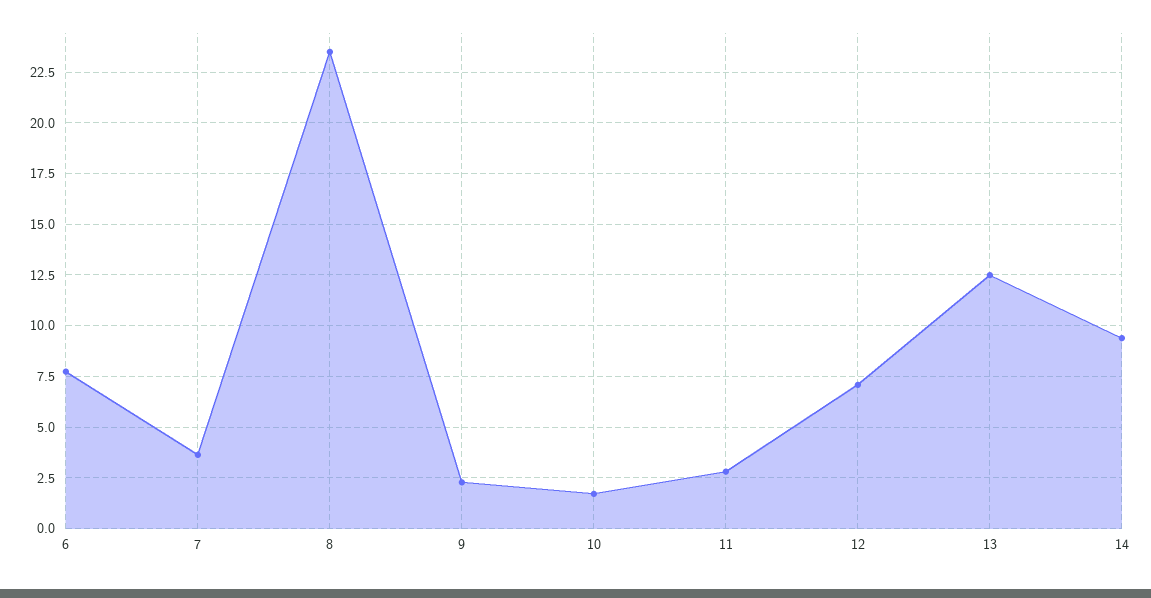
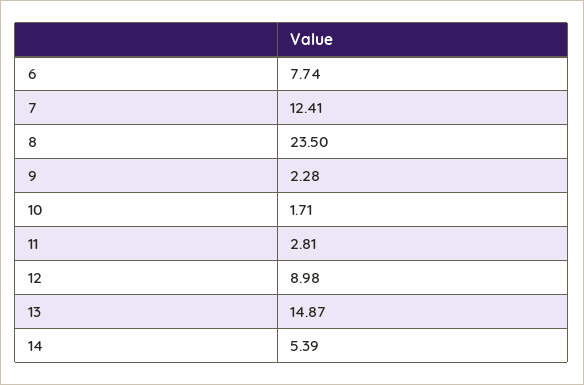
  {
    "6": 7.74,
-   "7": 3.5,
+   "7": 12.41,
    "8": 23.5,
    "9": 2.28,
    "10": 1.71,
    "11": 2.81,
-   "12": 7,
+   "12": 8.98,
-   "13": 12.5,
+   "13": 14.87,
-   "14": 9.5
+   "14": 5.39
  }

